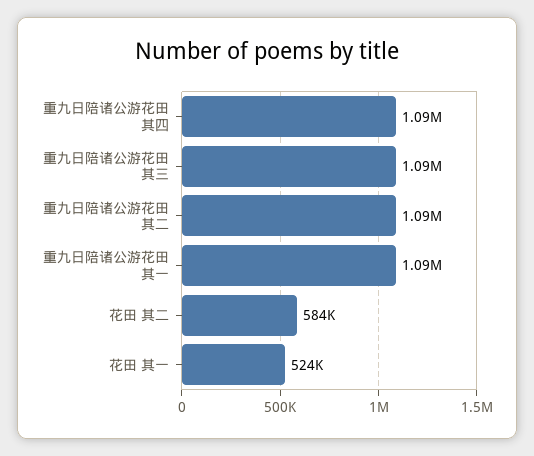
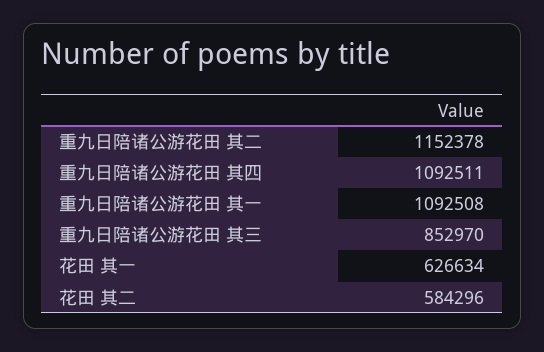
  {
    "重九日陪诸公游花田 其四": 1092511,
-   "重九日陪诸公游花田 其三": 1090000,
+   "重九日陪诸公游花田 其三": 852970,
-   "重九日陪诸公游花田 其二": 1090000,
+   "重九日陪诸公游花田 其二": 1152378,
    "重九日陪诸公游花田 其一": 1092508,
    "花田 其二": 584296,
-   "花田 其一": 524000
+   "花田 其一": 626634
  }

